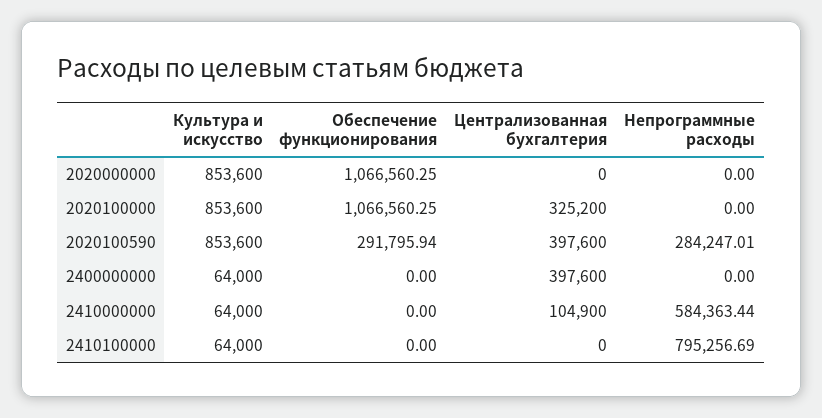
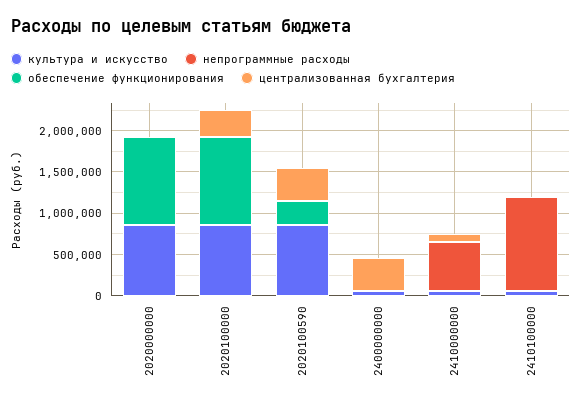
  {
    "Культура и искусство": {
      "2020000000": 853600,
      "2020100000": 853600,
      "2020100590": 853600,
      "2400000000": 64000,
      "2410000000": 64000,
      "2410100000": 64000
    },
    "Обеспечение функционирования": {
      "2020000000": 1066560.25,
      "2020100000": 1066560.25,
      "2020100590": 291795.94,
      "2400000000": 0,
      "2410000000": 0,
      "2410100000": 0
    },
    "Централизованная бухгалтерия": {
      "2020000000": 0,
      "2020100000": 325200,
      "2020100590": 397600,
      "2400000000": 397600,
      "2410000000": 104900,
      "2410100000": 0
    },
    "Непрограммные расходы": {
      "2020000000": 0,
      "2020100000": 0,
-     "2020100590": 284247.01,
+     "2020100590": 0,
      "2400000000": 0,
      "2410000000": 584363.44,
-     "2410100000": 795256.69
+     "2410100000": 1100000
    }
  }

